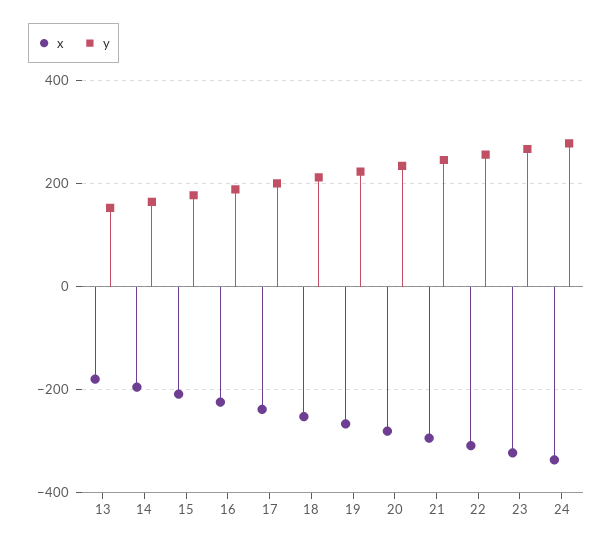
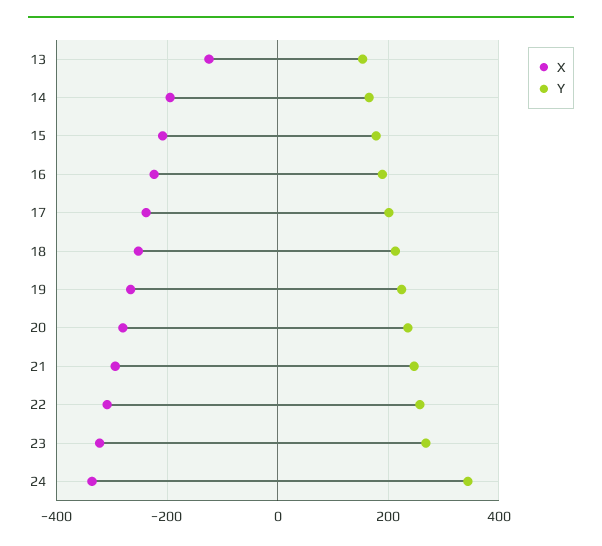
  {
    "x": {
-     "13": -180,
+     "13": -120,
      "14": -200,
      "15": -200,
      "16": -220,
      "17": -240,
      "18": -260,
      "19": -260,
      "20": -280,
      "21": -300,
      "22": -300,
      "23": -320,
      "24": -340
    },
    "y": {
      "13": 160,
      "14": 160,
      "15": 180,
      "16": 180,
      "17": 200,
      "18": 220,
      "19": 220,
      "20": 240,
      "21": 240,
      "22": 260,
      "23": 260,
-     "24": 280
+     "24": 340
    }
  }

